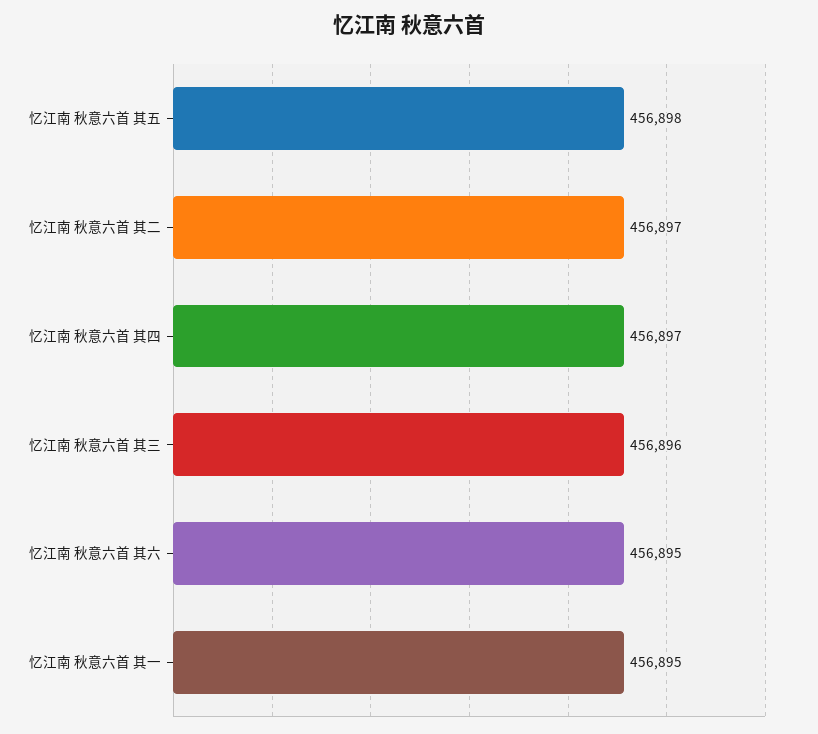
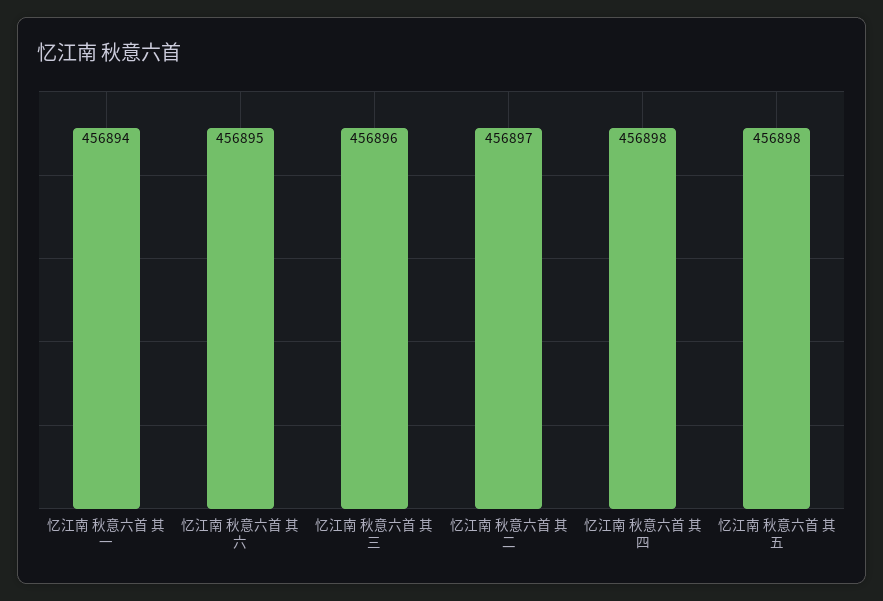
  {
    "忆江南 秋意六首 其五": 456898,
    "忆江南 秋意六首 其二": 456897,
-   "忆江南 秋意六首 其四": 456897,
+   "忆江南 秋意六首 其四": 456898,
    "忆江南 秋意六首 其三": 456896,
    "忆江南 秋意六首 其六": 456895,
-   "忆江南 秋意六首 其一": 456895
+   "忆江南 秋意六首 其一": 456894
  }

